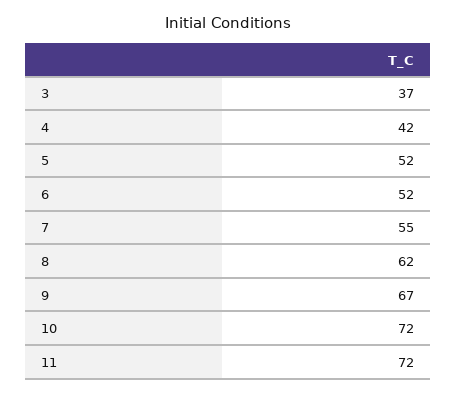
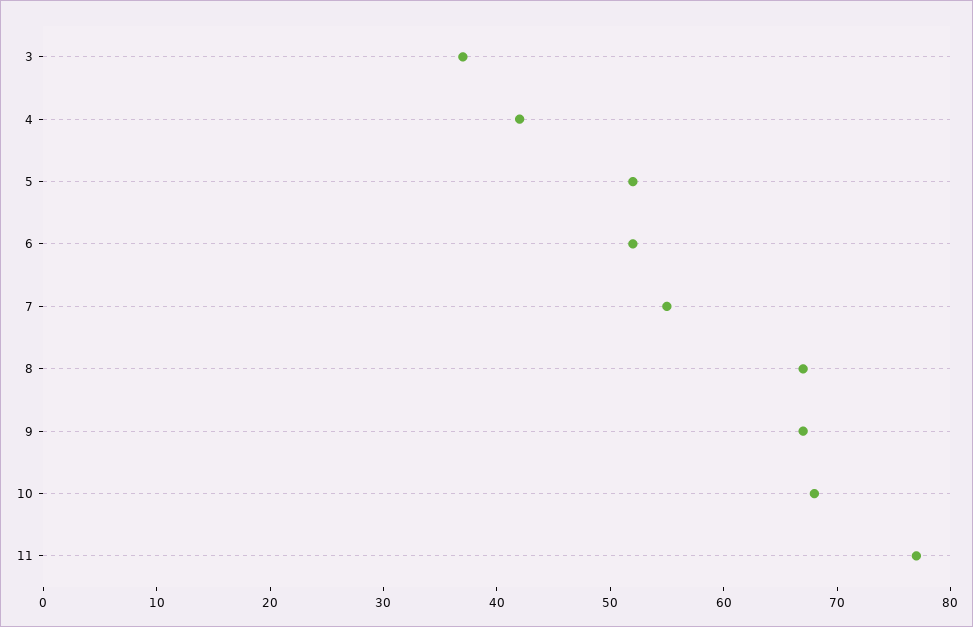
  {
    "3": 37,
    "4": 42,
    "5": 52,
    "6": 52,
    "7": 55,
-   "8": 62,
+   "8": 67,
    "9": 67,
-   "10": 72,
+   "10": 68,
-   "11": 72
+   "11": 77
  }

